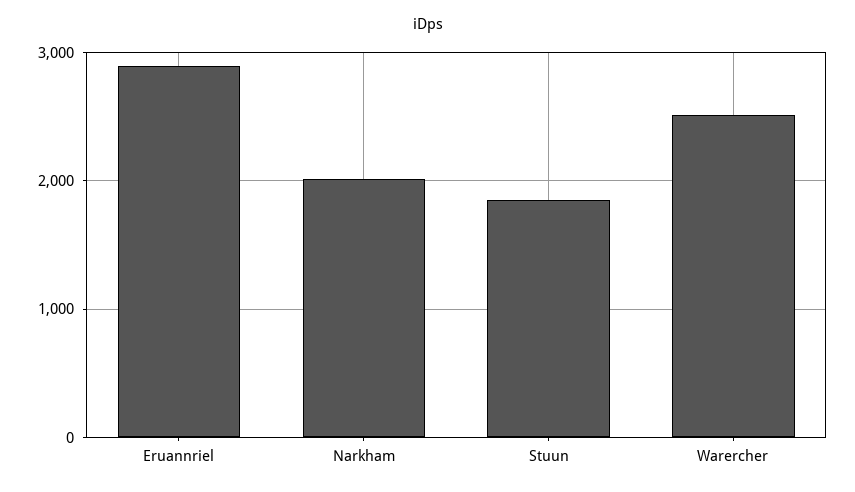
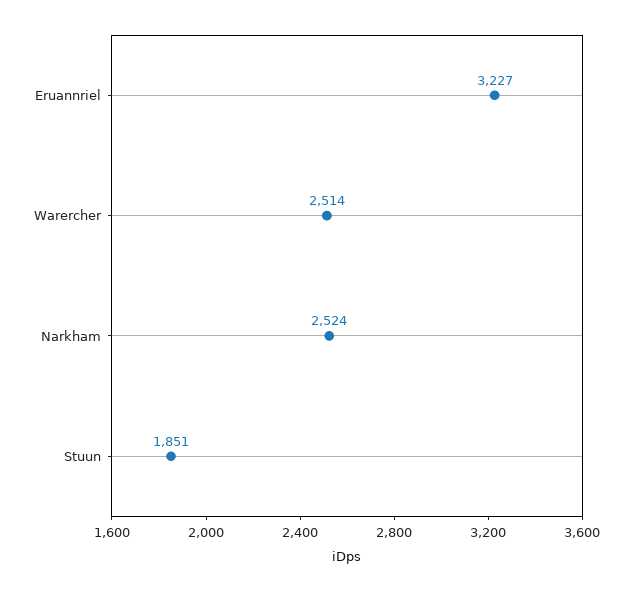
  {
-   "Eruannriel": 2900,
+   "Eruannriel": 3227,
-   "Narkham": 2000,
+   "Narkham": 2524,
    "Stuun": 1851,
    "Warercher": 2514
  }

